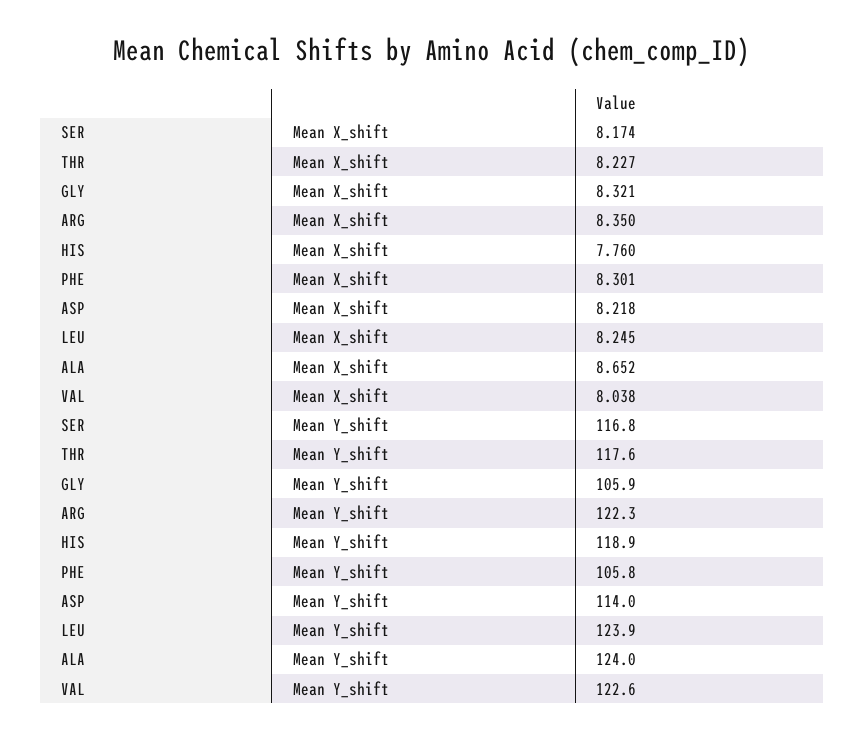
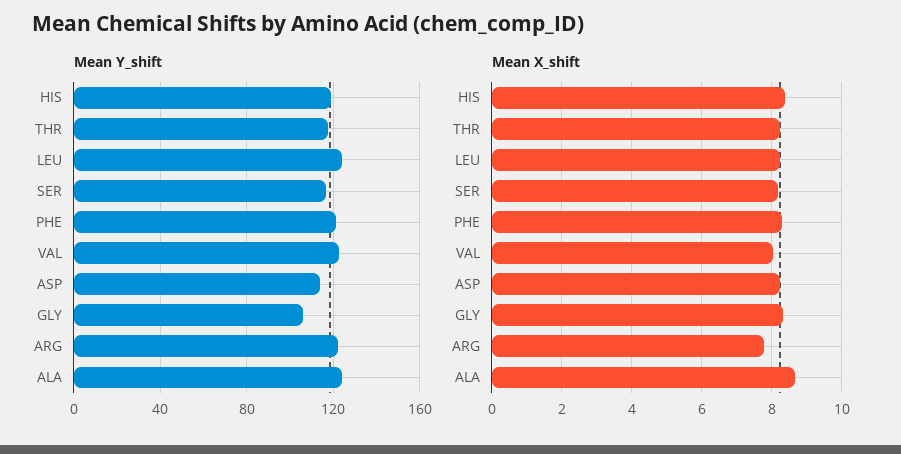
  {
    "Mean X_shift": {
      "SER": 8.174,
      "THR": 8.227,
      "GLY": 8.321,
-     "ARG": 8.35,
+     "ARG": 7.8,
-     "HIS": 7.76,
+     "HIS": 8.4,
      "PHE": 8.301,
      "ASP": 8.218,
      "LEU": 8.245,
      "ALA": 8.652,
      "VAL": 8.038
    },
    "Mean Y_shift": {
      "SER": 116.8,
      "THR": 117.6,
      "GLY": 105.9,
      "ARG": 122.3,
      "HIS": 118.9,
-     "PHE": 105.8,
+     "PHE": 120,
      "ASP": 114,
      "LEU": 123.9,
      "ALA": 124,
      "VAL": 122.6
    }
  }

